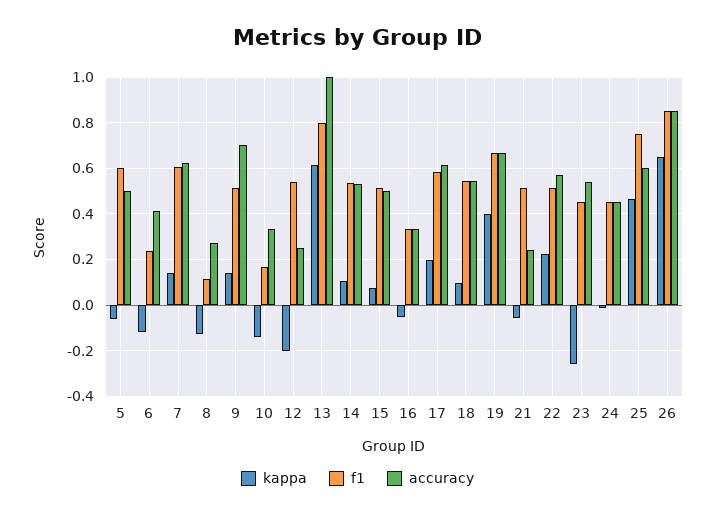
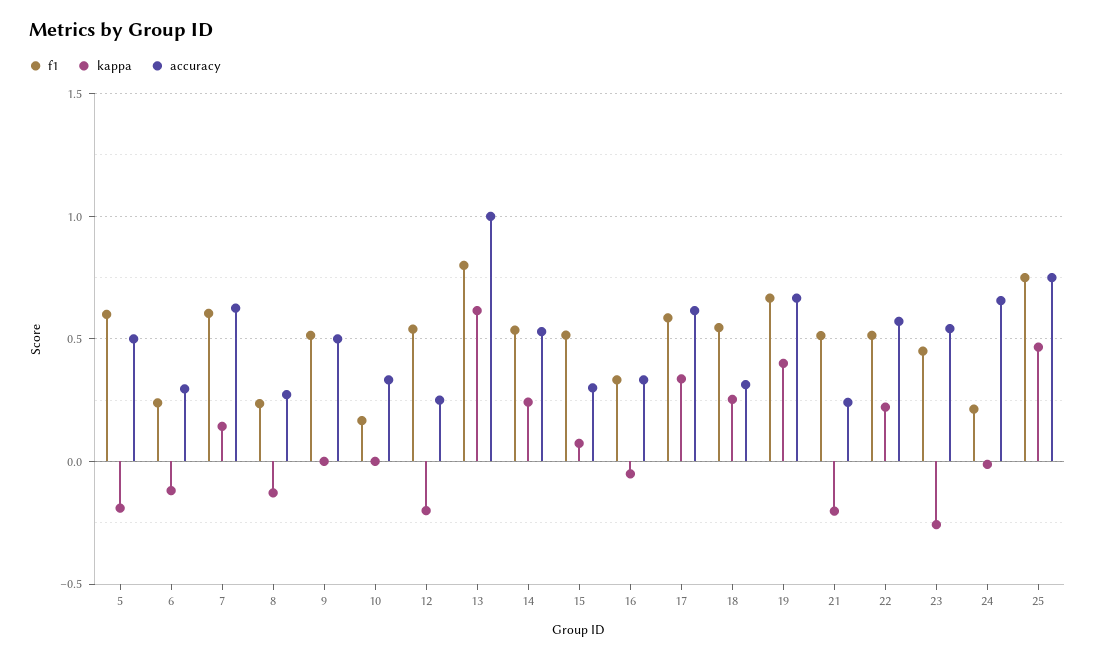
  {
    "kappa": {
-     "5": -0.05,
+     "5": -0.2,
      "6": -0.1,
      "7": 0.15,
      "8": -0.15,
-     "9": 0.15,
+     "9": 0,
-     "10": -0.15,
+     "10": 0,
      "12": -0.2,
      "13": 0.6,
-     "14": 0.1,
+     "14": 0.25,
      "15": 0.05,
      "16": -0.05,
-     "17": 0.2,
+     "17": 0.35,
-     "18": 0.1,
+     "18": 0.25,
      "19": 0.4,
-     "21": -0.05,
+     "21": -0.2,
      "22": 0.2,
      "23": -0.25,
      "24": 0,
-     "25": 0.45,
+     "25": 0.45
-     "26": 0.65
    },
    "f1": {
      "5": 0.6,
      "6": 0.25,
      "7": 0.6,
-     "8": 0.1,
+     "8": 0.25,
      "9": 0.5,
      "10": 0.15,
      "12": 0.55,
      "13": 0.8,
      "14": 0.55,
      "15": 0.5,
      "16": 0.35,
      "17": 0.6,
      "18": 0.55,
      "19": 0.65,
      "21": 0.5,
      "22": 0.5,
      "23": 0.45,
-     "24": 0.45,
+     "24": 0.2,
-     "25": 0.75,
+     "25": 0.75
-     "26": 0.85
    },
    "accuracy": {
      "5": 0.5,
-     "6": 0.4,
+     "6": 0.3,
      "7": 0.65,
      "8": 0.25,
-     "9": 0.7,
+     "9": 0.5,
      "10": 0.35,
      "12": 0.25,
      "13": 1,
      "14": 0.55,
-     "15": 0.5,
+     "15": 0.3,
      "16": 0.35,
      "17": 0.6,
-     "18": 0.55,
+     "18": 0.3,
      "19": 0.65,
      "21": 0.25,
      "22": 0.55,
      "23": 0.55,
-     "24": 0.45,
+     "24": 0.65,
-     "25": 0.6,
+     "25": 0.75
-     "26": 0.85
    }
  }

